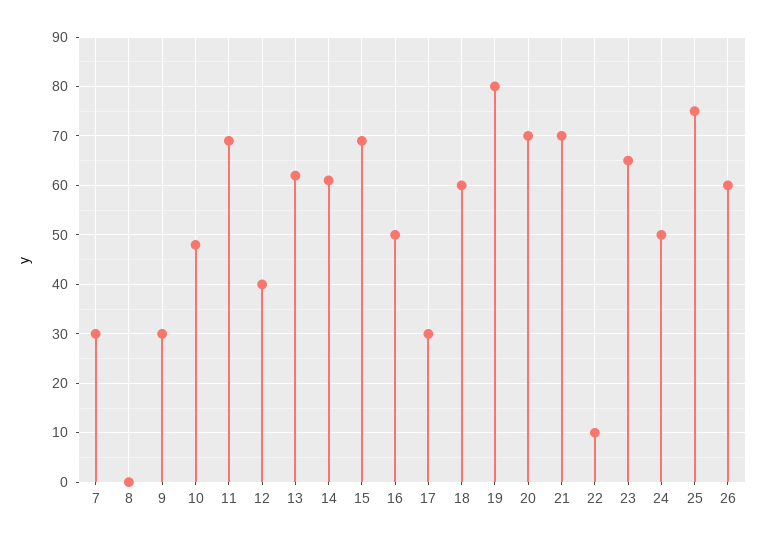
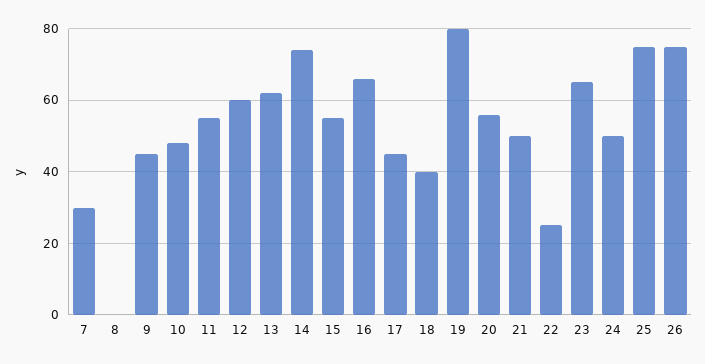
  {
    "7": 30,
    "8": 0,
-   "9": 30,
+   "9": 45,
    "10": 50,
-   "11": 70,
+   "11": 55,
-   "12": 40,
+   "12": 60,
    "13": 60,
-   "14": 60,
+   "14": 75,
-   "15": 70,
+   "15": 55,
-   "16": 50,
+   "16": 65,
-   "17": 30,
+   "17": 45,
-   "18": 60,
+   "18": 40,
    "19": 80,
-   "20": 70,
+   "20": 55,
-   "21": 70,
+   "21": 50,
-   "22": 10,
+   "22": 25,
    "23": 65,
    "24": 50,
    "25": 75,
-   "26": 60
+   "26": 75
  }

